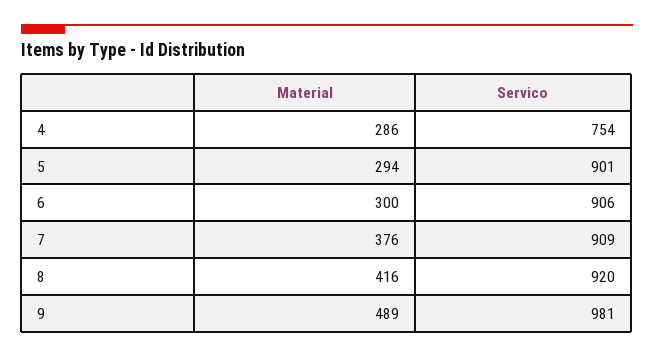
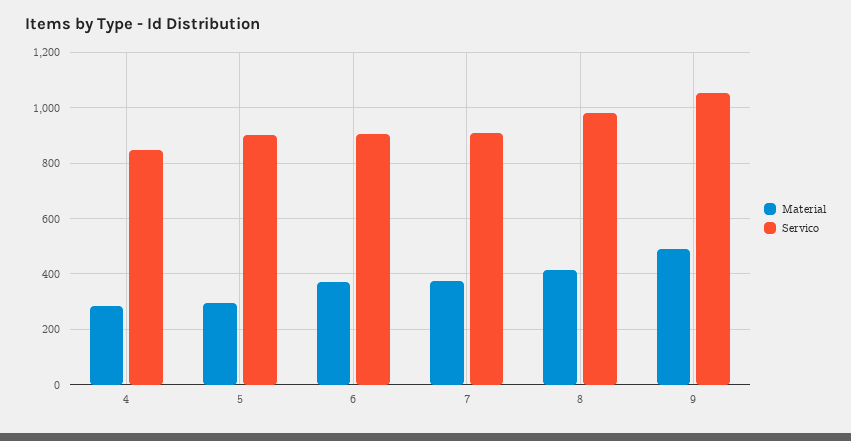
  {
    "Material": {
      "4": 286,
      "5": 294,
-     "6": 300,
+     "6": 375,
      "7": 376,
      "8": 416,
      "9": 489
    },
    "Servico": {
-     "4": 754,
+     "4": 850,
      "5": 901,
      "6": 906,
      "7": 909,
-     "8": 920,
+     "8": 975,
-     "9": 981
+     "9": 1050
    }
  }

